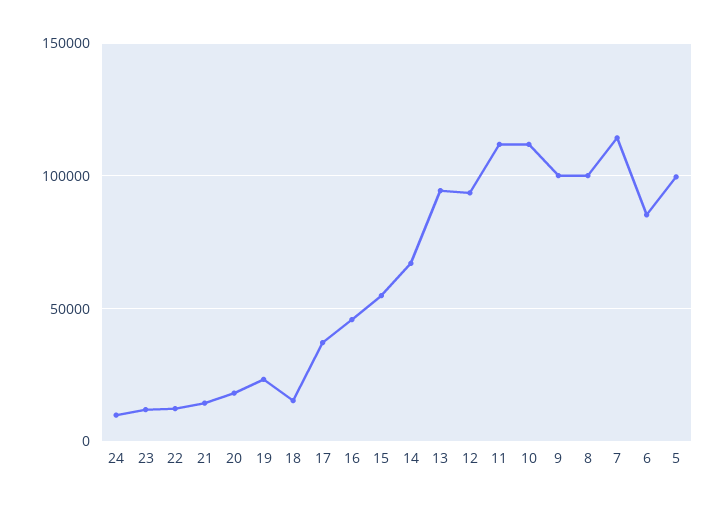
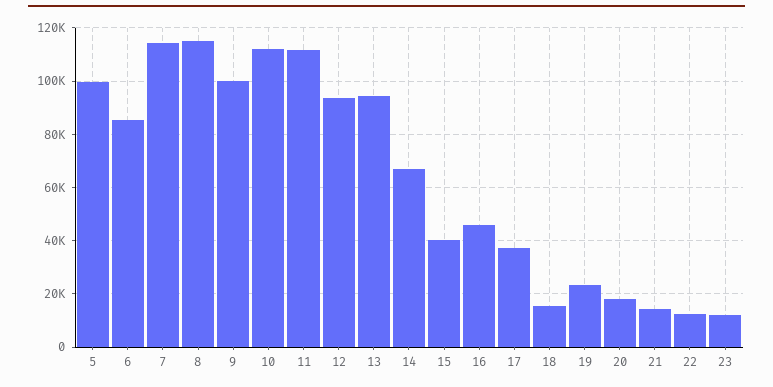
  {
-   "24": 10000,
    "23": 12500,
    "22": 12500,
    "21": 15000,
    "20": 17500,
    "19": 22500,
    "18": 15000,
    "17": 37500,
    "16": 45000,
-   "15": 55000,
+   "15": 40000,
    "14": 67500,
    "13": 95000,
    "12": 92500,
    "11": 112500,
    "10": 112500,
    "9": 100000,
-   "8": 100000,
+   "8": 115000,
    "7": 115000,
    "6": 85000,
    "5": 100000
  }

